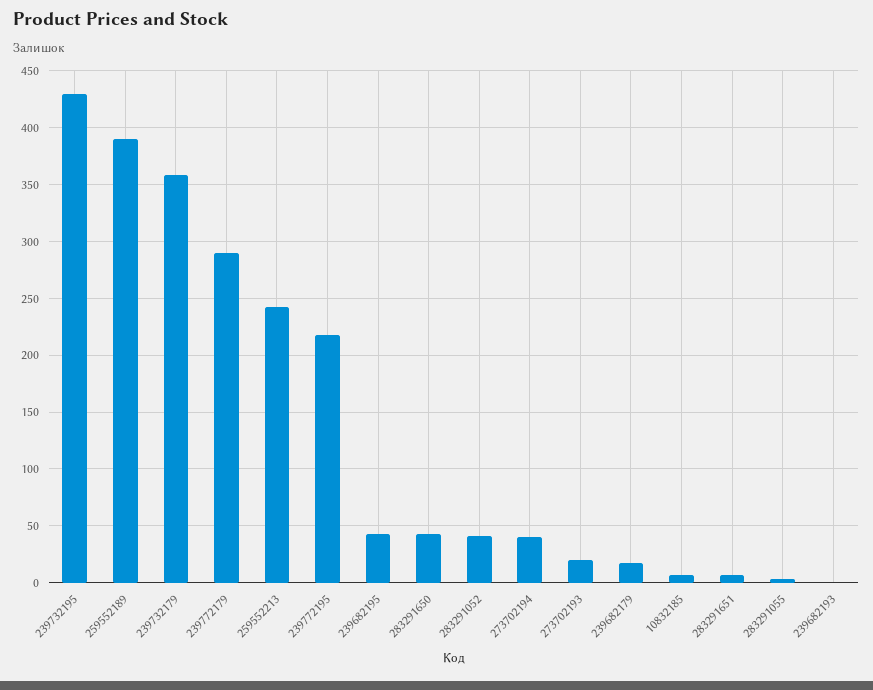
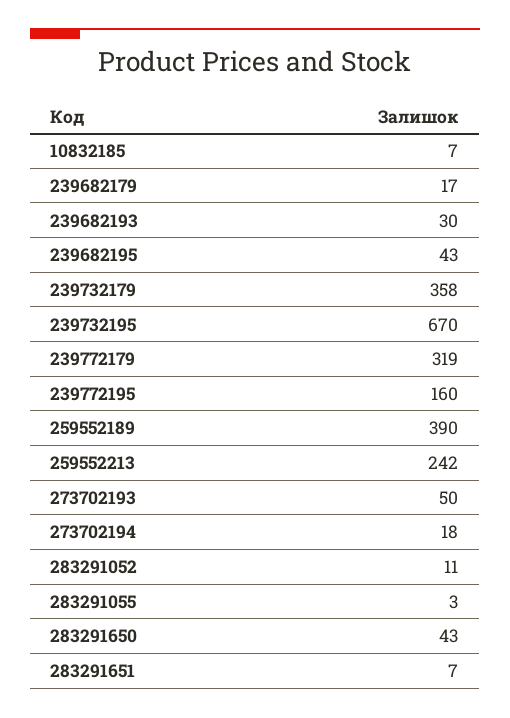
  {
-   "239732195": 430,
+   "239732195": 670,
    "259552189": 390,
    "239732179": 358,
-   "239772179": 290,
+   "239772179": 319,
    "259552213": 242,
-   "239772195": 220,
+   "239772195": 160,
    "239682195": 43,
    "283291650": 43,
-   "283291052": 40,
+   "283291052": 11,
-   "273702194": 40,
+   "273702194": 18,
-   "273702193": 20,
+   "273702193": 50,
    "239682179": 17,
    "10832185": 7,
    "283291651": 7,
    "283291055": 3,
-   "239682193": 0
+   "239682193": 30
  }

